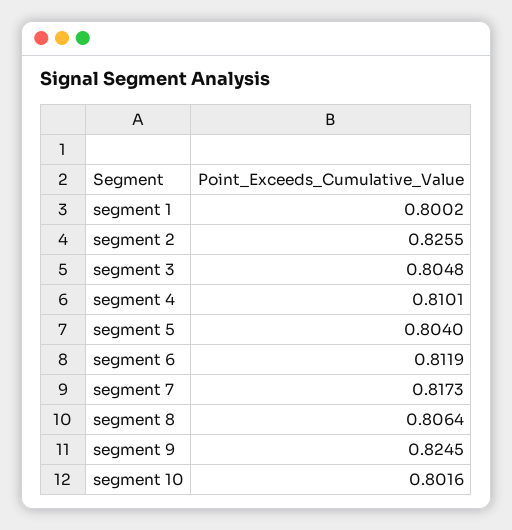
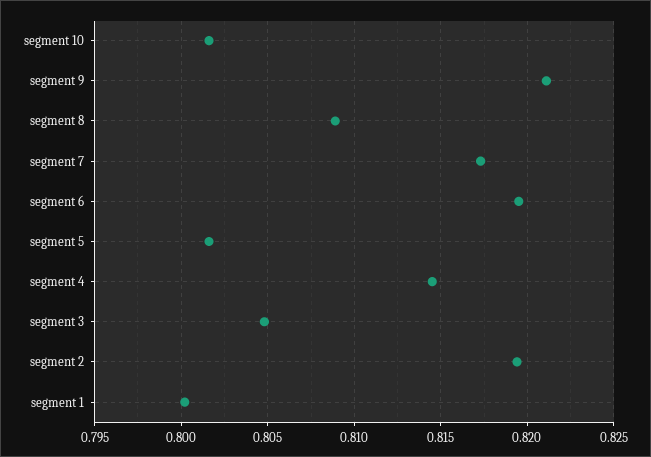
  {
    "segment 1": 0.8002,
-   "segment 2": 0.8255,
+   "segment 2": 0.8195,
    "segment 3": 0.8048,
-   "segment 4": 0.8101,
+   "segment 4": 0.8145,
-   "segment 5": 0.804,
+   "segment 5": 0.8015,
-   "segment 6": 0.8119,
+   "segment 6": 0.8195,
    "segment 7": 0.8173,
-   "segment 8": 0.8064,
+   "segment 8": 0.809,
-   "segment 9": 0.8245,
+   "segment 9": 0.821,
    "segment 10": 0.8016
  }

